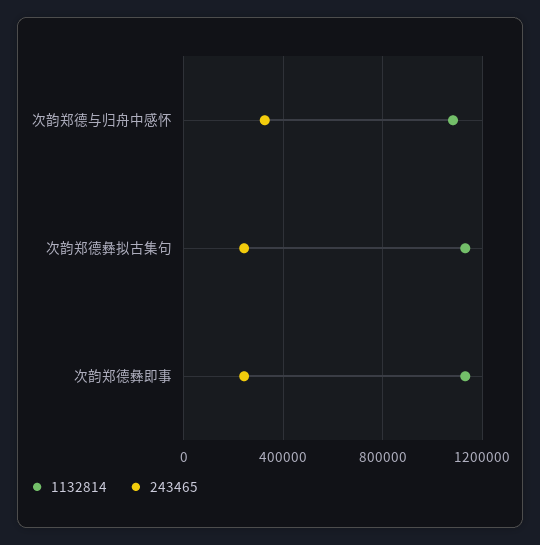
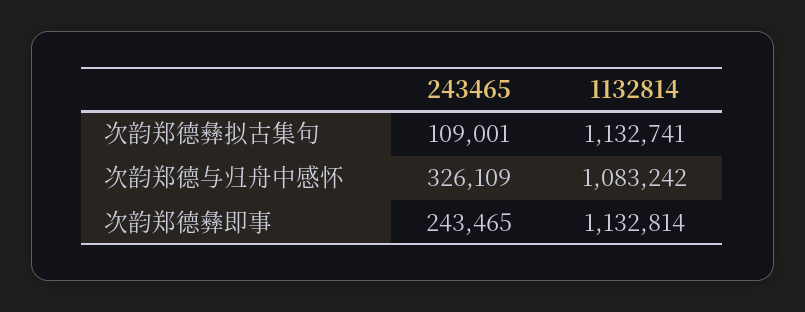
  {
    "1132814": {
      "次韵郑德与归舟中感怀": 1083242,
      "次韵郑德彝拟古集句": 1132741,
      "次韵郑德彝即事": 1132814
    },
    "243465": {
      "次韵郑德与归舟中感怀": 326109,
-     "次韵郑德彝拟古集句": 250000,
+     "次韵郑德彝拟古集句": 109001,
      "次韵郑德彝即事": 243465
    }
  }

